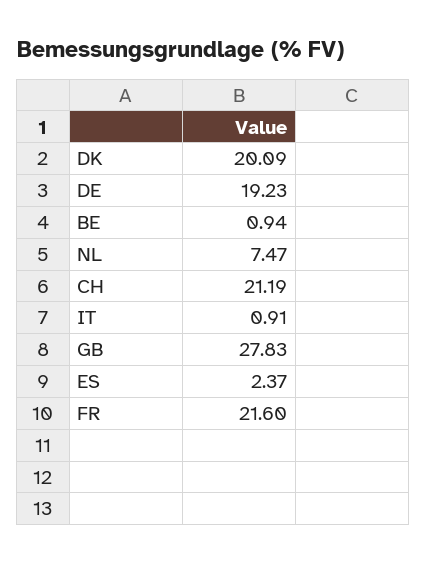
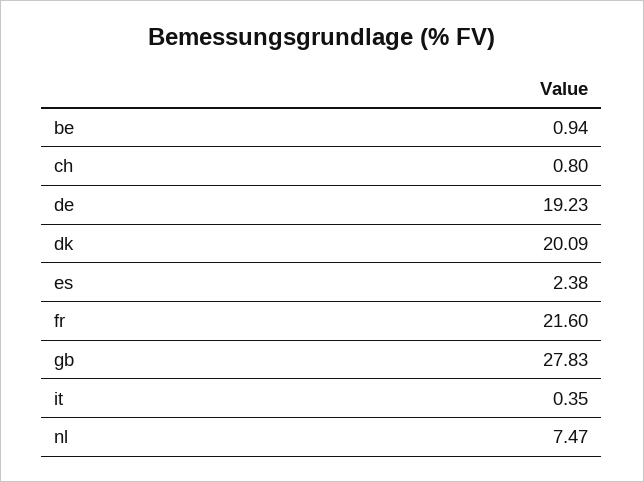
  {
    "DK": 20.09,
    "DE": 19.23,
    "BE": 0.94,
    "NL": 7.47,
-   "CH": 21.19,
+   "CH": 0.8,
-   "IT": 0.91,
+   "IT": 0.35,
    "GB": 27.83,
-   "ES": 2.37,
+   "ES": 2.38,
    "FR": 21.6
  }

